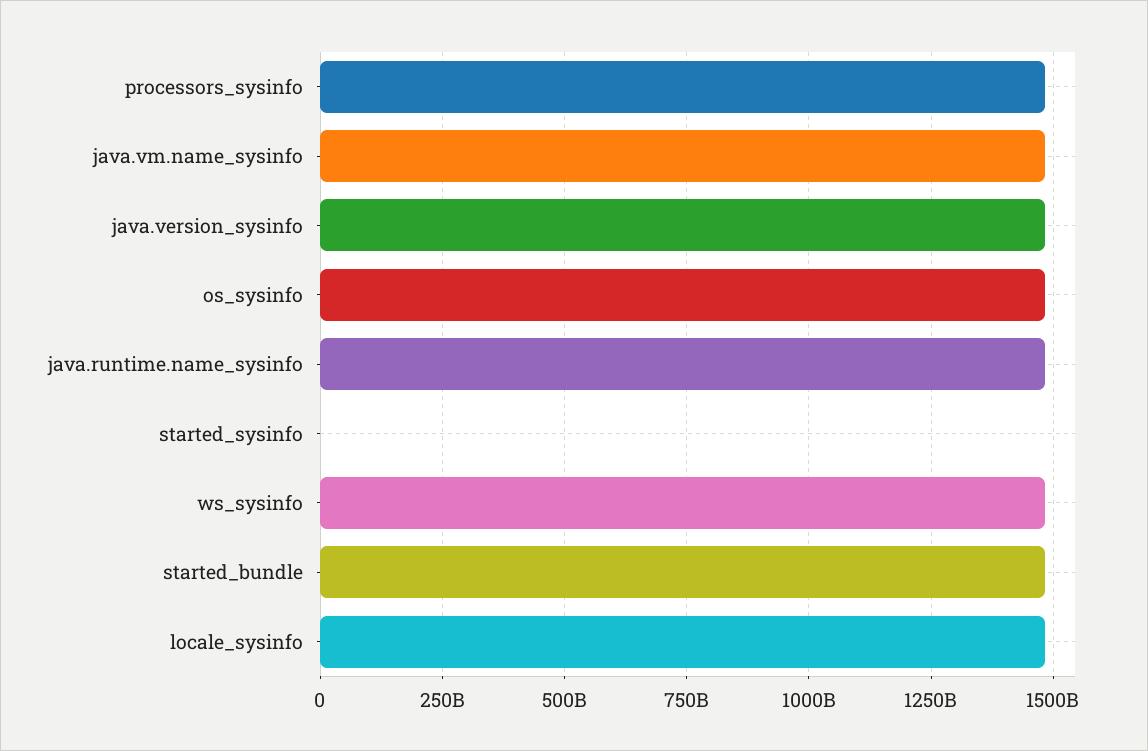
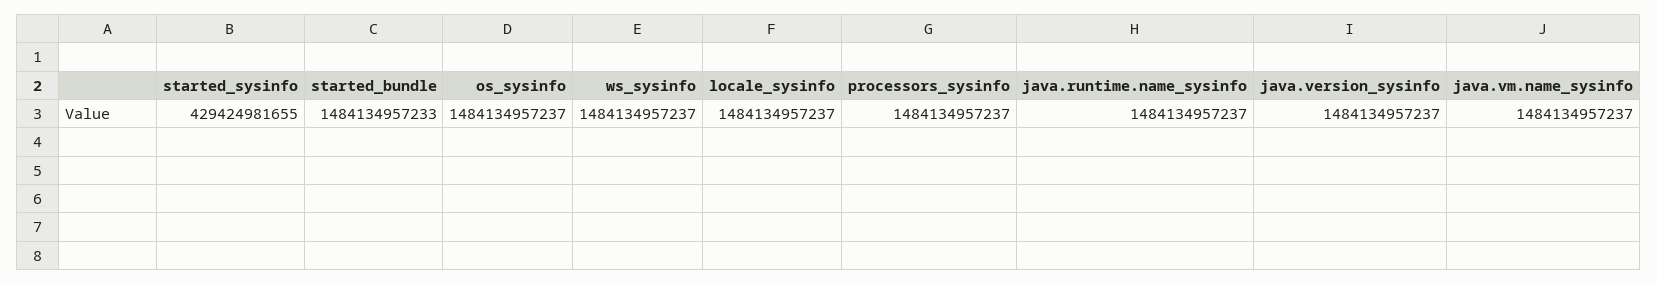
  {
    "processors_sysinfo": 1484134957237,
    "java.vm.name_sysinfo": 1484134957237,
    "java.version_sysinfo": 1484134957237,
    "os_sysinfo": 1484134957237,
    "java.runtime.name_sysinfo": 1484134957237,
-   "started_sysinfo": 0,
+   "started_sysinfo": 429424981655,
    "ws_sysinfo": 1484134957237,
    "started_bundle": 1484134957233,
    "locale_sysinfo": 1484134957237
  }

